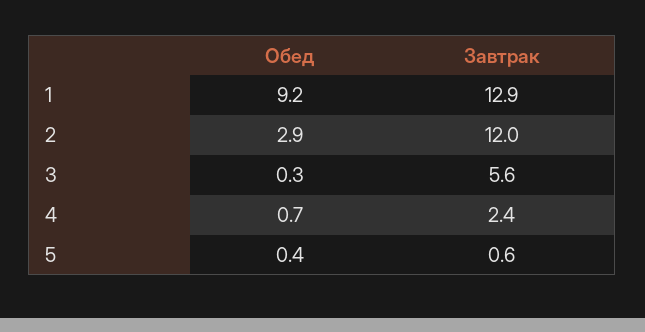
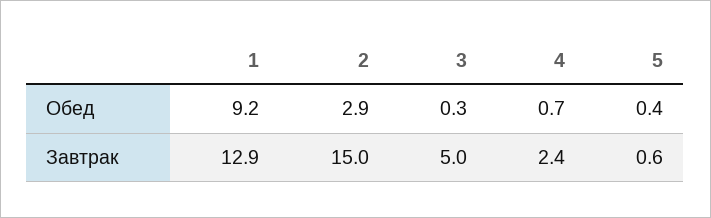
  {
    "Обед": {
      "1": 9.2,
      "2": 2.9,
      "3": 0.3,
      "4": 0.7,
      "5": 0.4
    },
    "Завтрак": {
      "1": 12.9,
-     "2": 12,
+     "2": 15,
-     "3": 5.6,
+     "3": 5,
      "4": 2.4,
      "5": 0.6
    }
  }

